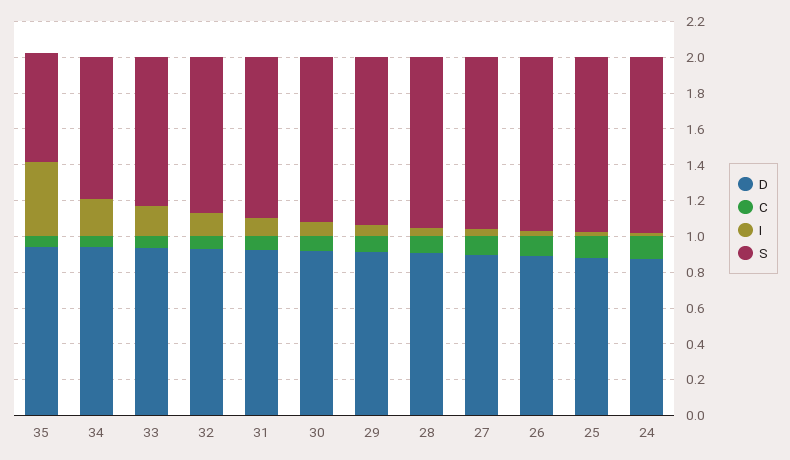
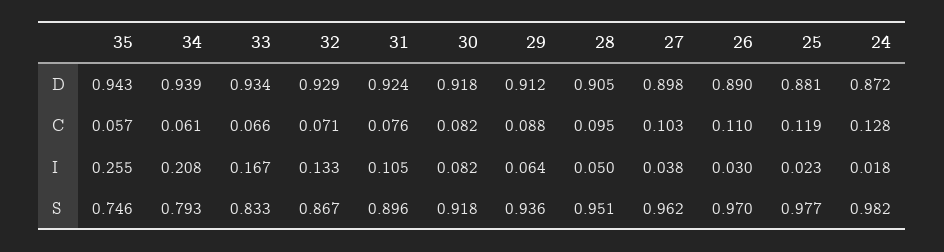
  {
    "D": {
      "35": 0.943,
      "34": 0.939,
      "33": 0.934,
      "32": 0.929,
      "31": 0.924,
      "30": 0.918,
      "29": 0.912,
      "28": 0.905,
      "27": 0.898,
      "26": 0.89,
      "25": 0.881,
      "24": 0.872
    },
    "C": {
      "35": 0.057,
      "34": 0.061,
      "33": 0.066,
      "32": 0.071,
      "31": 0.076,
      "30": 0.082,
      "29": 0.088,
      "28": 0.095,
      "27": 0.103,
      "26": 0.11,
      "25": 0.119,
      "24": 0.128
    },
    "I": {
-     "35": 0.4,
+     "35": 0.255,
      "34": 0.208,
      "33": 0.167,
      "32": 0.133,
      "31": 0.105,
      "30": 0.082,
      "29": 0.064,
      "28": 0.05,
      "27": 0.038,
      "26": 0.03,
      "25": 0.023,
      "24": 0.018
    },
    "S": {
-     "35": 0.6,
+     "35": 0.746,
      "34": 0.793,
      "33": 0.833,
      "32": 0.867,
      "31": 0.896,
      "30": 0.918,
      "29": 0.936,
      "28": 0.951,
      "27": 0.962,
      "26": 0.97,
      "25": 0.977,
      "24": 0.982
    }
  }

